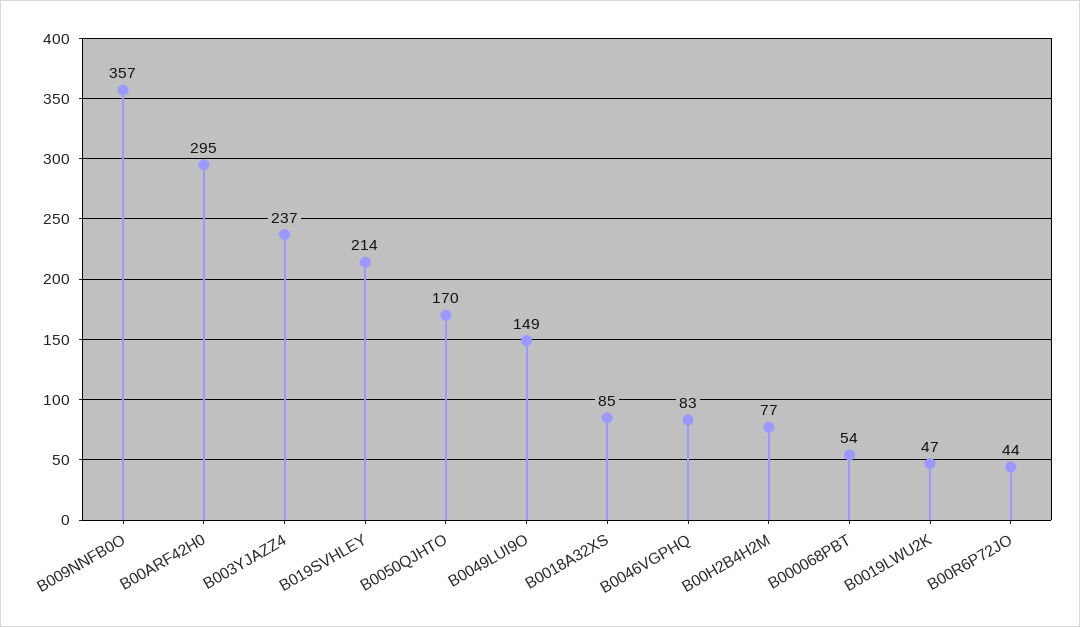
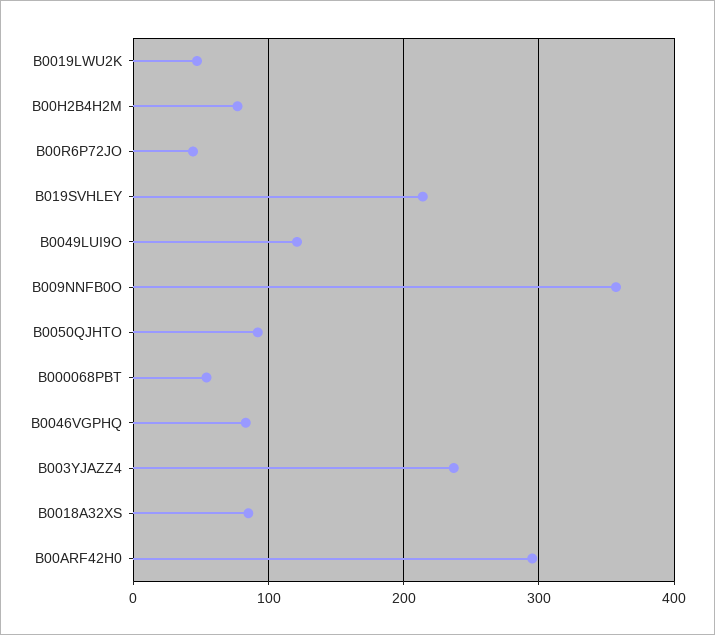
  {
    "B009NNFB0O": 357,
    "B00ARF42H0": 295,
    "B003YJAZZ4": 237,
    "B019SVHLEY": 214,
-   "B0050QJHTO": 170,
+   "B0050QJHTO": 90,
-   "B0049LUI9O": 149,
+   "B0049LUI9O": 120,
    "B0018A32XS": 85,
    "B0046VGPHQ": 83,
    "B00H2B4H2M": 77,
    "B000068PBT": 54,
    "B0019LWU2K": 47,
    "B00R6P72JO": 44
  }

